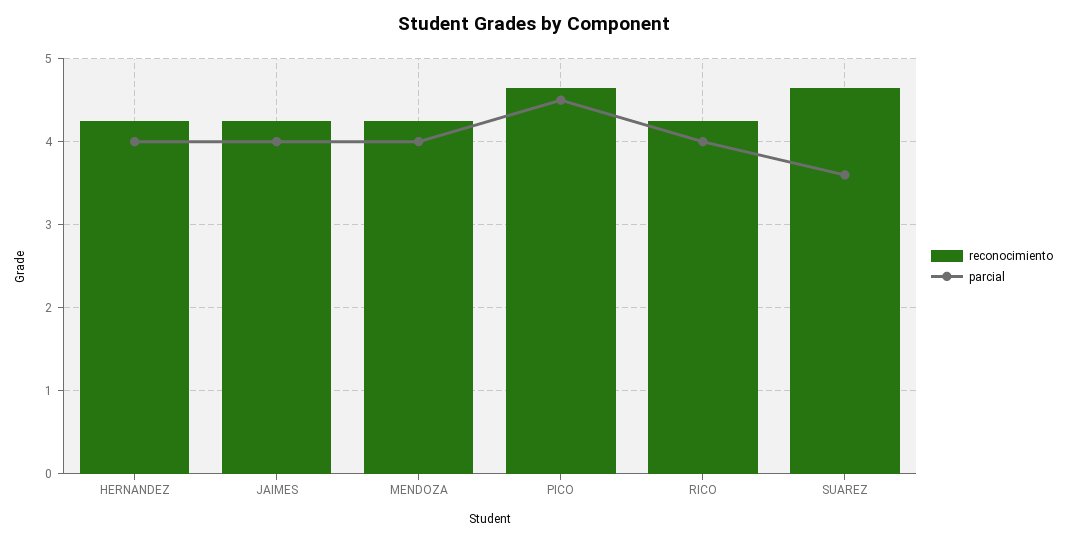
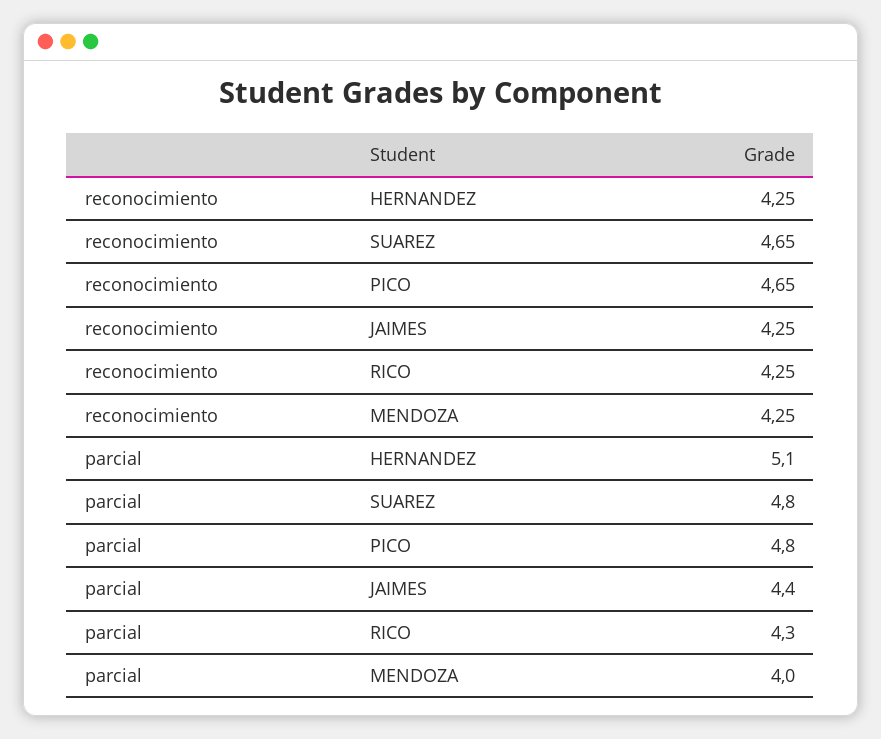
  {
    "reconocimiento": {
      "HERNANDEZ": 4.25,
      "JAIMES": 4.25,
      "MENDOZA": 4.25,
      "PICO": 4.65,
      "RICO": 4.25,
      "SUAREZ": 4.65
    },
    "parcial": {
-     "HERNANDEZ": 4,
+     "HERNANDEZ": 5.1,
-     "JAIMES": 4,
+     "JAIMES": 4.4,
      "MENDOZA": 4,
-     "PICO": 4.5,
+     "PICO": 4.8,
-     "RICO": 4,
+     "RICO": 4.3,
-     "SUAREZ": 3.6
+     "SUAREZ": 4.8
    }
  }

